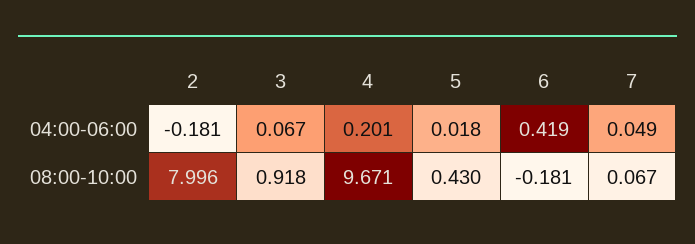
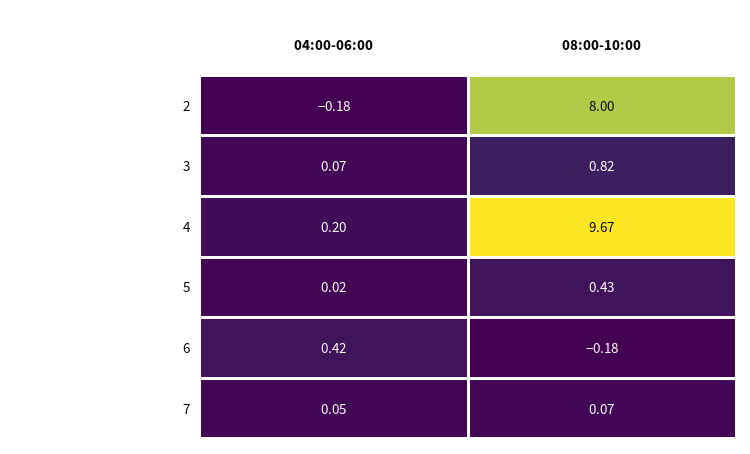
  {
    "2": {
      "04:00-06:00": -0.181,
      "08:00-10:00": 7.996
    },
    "3": {
      "04:00-06:00": 0.067,
-     "08:00-10:00": 0.918
+     "08:00-10:00": 0.82
    },
    "4": {
      "04:00-06:00": 0.201,
      "08:00-10:00": 9.671
    },
    "5": {
      "04:00-06:00": 0.018,
      "08:00-10:00": 0.43
    },
    "6": {
      "04:00-06:00": 0.419,
      "08:00-10:00": -0.181
    },
    "7": {
      "04:00-06:00": 0.049,
      "08:00-10:00": 0.067
    }
  }

